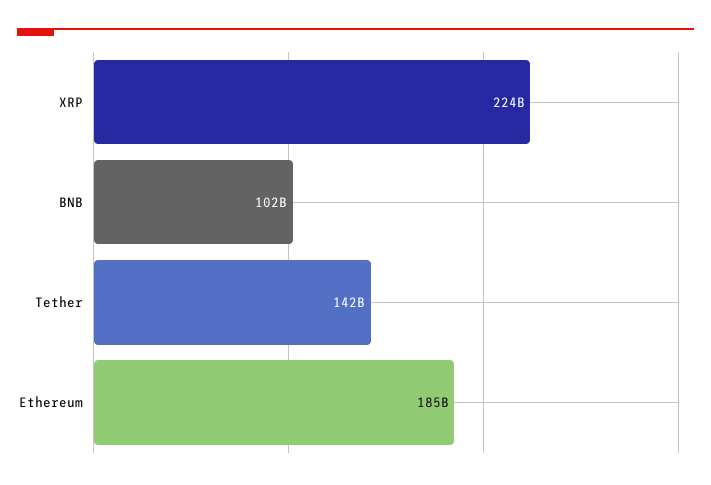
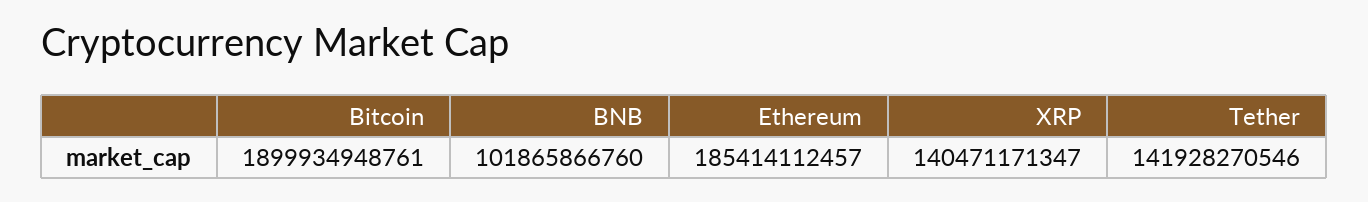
  {
-   "XRP": 224000000000,
+   "XRP": 140471171347,
    "BNB": 101865866760,
    "Tether": 141928270546,
-   "Ethereum": 185414112457
+   "Ethereum": 185414112457,
+   "Bitcoin": 1899934948761
  }

